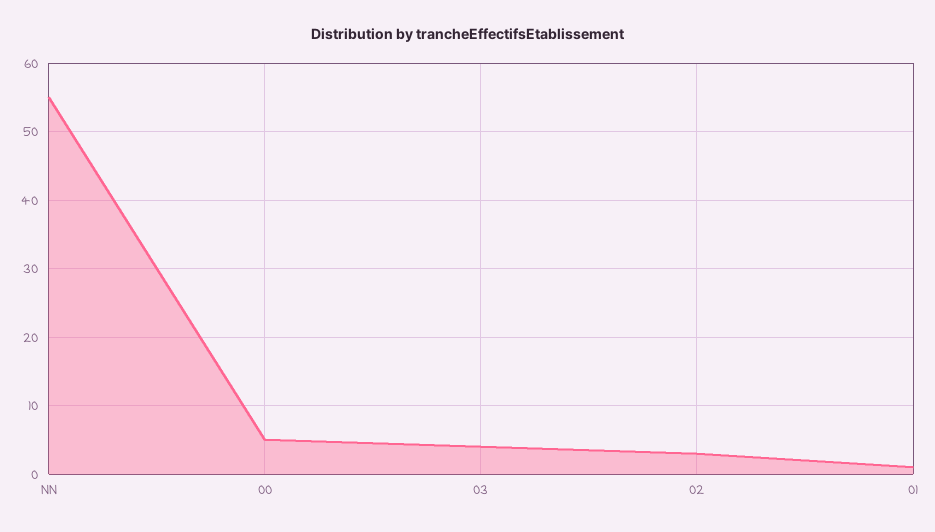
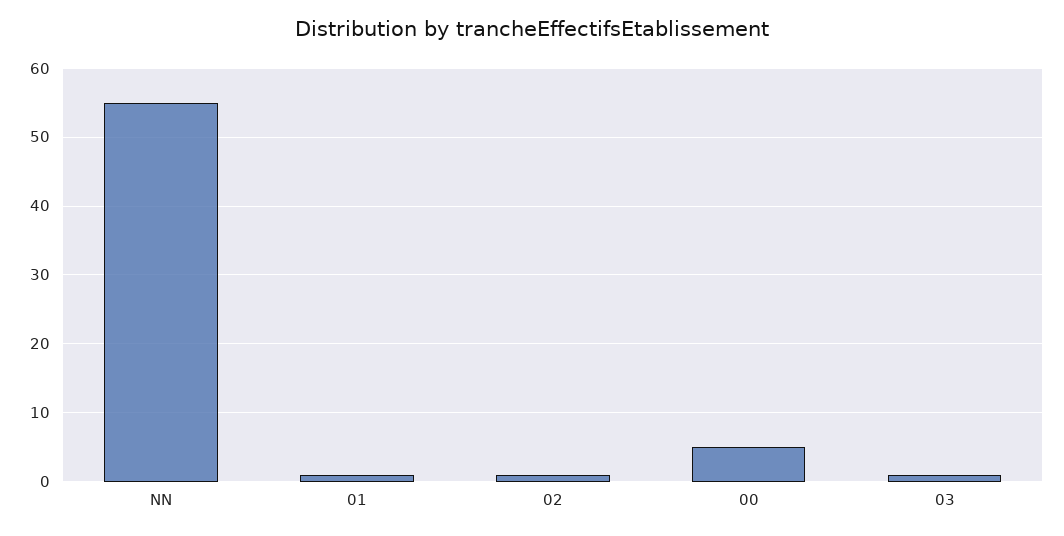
  {
    "NN": 55,
    "00": 5,
-   "03": 4,
+   "03": 1,
-   "02": 3,
+   "02": 1,
    "01": 1
  }

